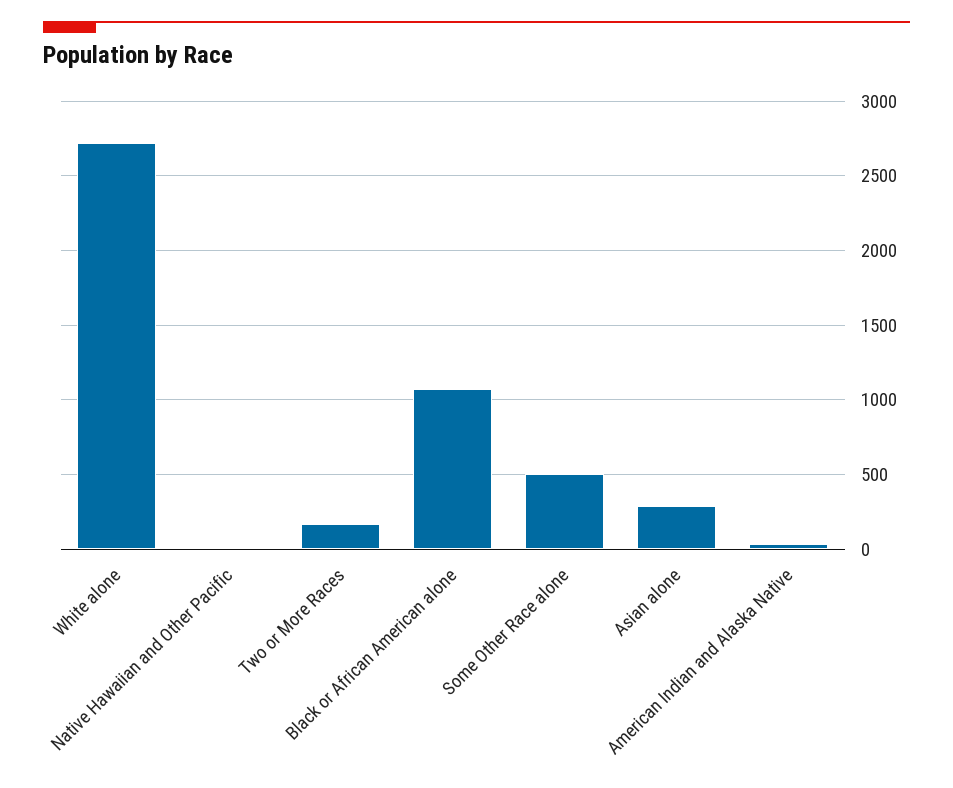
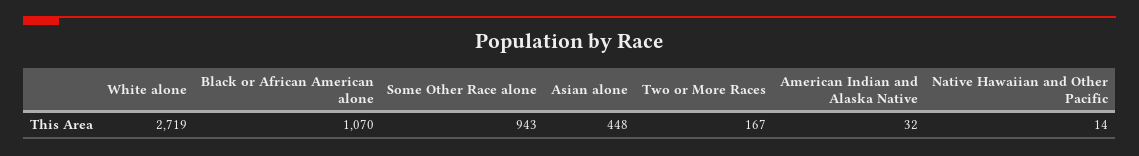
  {
    "White alone": 2719,
    "Native Hawaiian and Other Pacific": 14,
    "Two or More Races": 167,
    "Black or African American alone": 1070,
-   "Some Other Race alone": 500,
+   "Some Other Race alone": 943,
-   "Asian alone": 300,
+   "Asian alone": 448,
    "American Indian and Alaska Native": 32
  }

